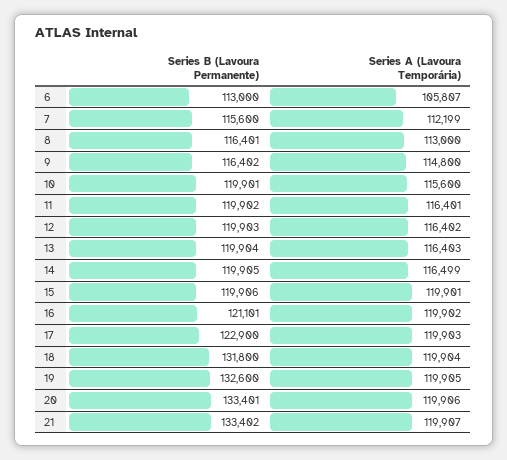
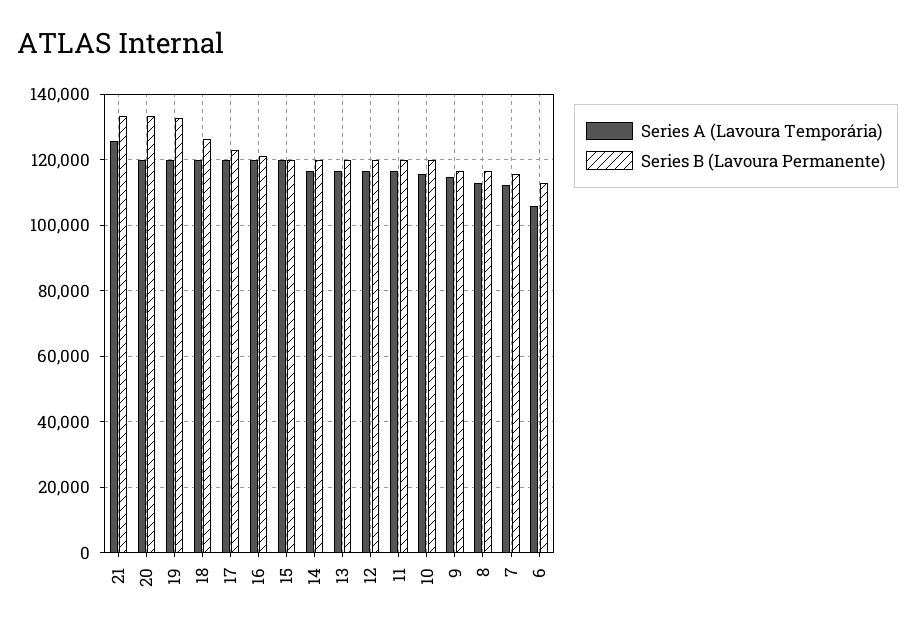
  {
    "Series B (Lavoura Permanente)": {
      "6": 113000,
      "7": 115600,
      "8": 116401,
      "9": 116402,
      "10": 119901,
      "11": 119902,
      "12": 119903,
      "13": 119904,
      "14": 119905,
      "15": 119906,
      "16": 121101,
      "17": 122900,
-     "18": 131800,
+     "18": 126000,
      "19": 132600,
      "20": 133401,
      "21": 133402
    },
    "Series A (Lavoura Temporária)": {
      "6": 105807,
      "7": 112199,
      "8": 113000,
      "9": 114800,
      "10": 115600,
      "11": 116401,
      "12": 116402,
      "13": 116403,
      "14": 116499,
      "15": 119901,
      "16": 119902,
      "17": 119903,
      "18": 119904,
      "19": 119905,
      "20": 119906,
-     "21": 119907
+     "21": 126000
    }
  }

